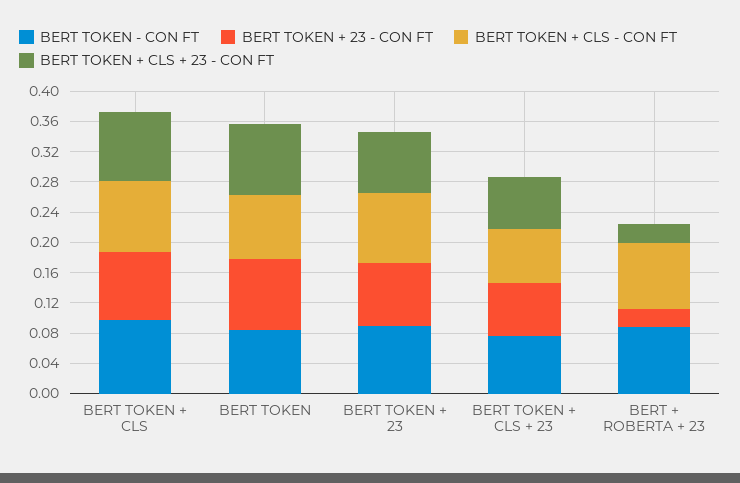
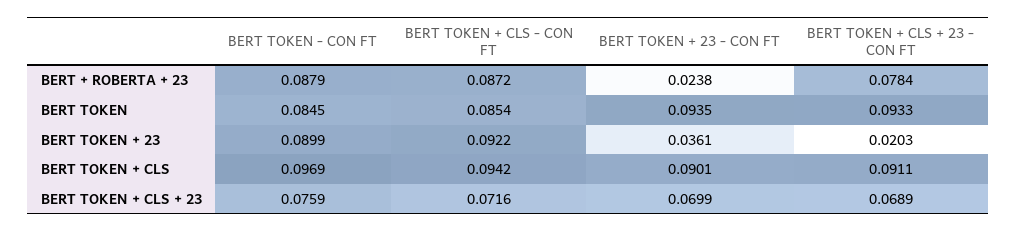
  {
    "BERT TOKEN - CON FT": {
      "BERT TOKEN + CLS": 0.0969,
      "BERT TOKEN": 0.0845,
      "BERT TOKEN + 23": 0.0899,
      "BERT TOKEN + CLS + 23": 0.0759,
      "BERT + ROBERTA + 23": 0.0879
    },
    "BERT TOKEN + 23 - CON FT": {
      "BERT TOKEN + CLS": 0.0901,
      "BERT TOKEN": 0.0935,
-     "BERT TOKEN + 23": 0.08,
+     "BERT TOKEN + 23": 0.0361,
      "BERT TOKEN + CLS + 23": 0.0699,
      "BERT + ROBERTA + 23": 0.0238
    },
    "BERT TOKEN + CLS - CON FT": {
      "BERT TOKEN + CLS": 0.0942,
      "BERT TOKEN": 0.0854,
      "BERT TOKEN + 23": 0.0922,
      "BERT TOKEN + CLS + 23": 0.0716,
      "BERT + ROBERTA + 23": 0.0872
    },
    "BERT TOKEN + CLS + 23 - CON FT": {
      "BERT TOKEN + CLS": 0.0911,
      "BERT TOKEN": 0.0933,
-     "BERT TOKEN + 23": 0.08,
+     "BERT TOKEN + 23": 0.0203,
      "BERT TOKEN + CLS + 23": 0.0689,
-     "BERT + ROBERTA + 23": 0.02
+     "BERT + ROBERTA + 23": 0.0784
    }
  }

